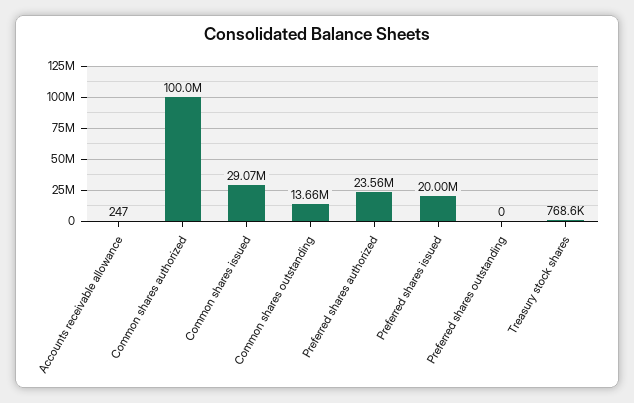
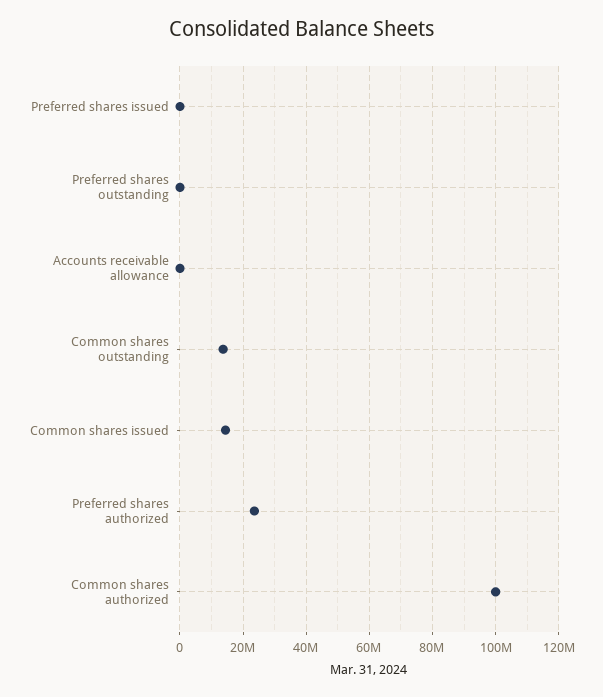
  {
    "Accounts receivable allowance": 247,
    "Common shares authorized": 100000000,
-   "Common shares issued": 29070000,
+   "Common shares issued": 14000000,
    "Common shares outstanding": 13660000,
    "Preferred shares authorized": 23560000,
-   "Preferred shares issued": 20000000,
+   "Preferred shares issued": 0,
-   "Preferred shares outstanding": 0,
+   "Preferred shares outstanding": 0
-   "Treasury stock shares": 768600
  }

